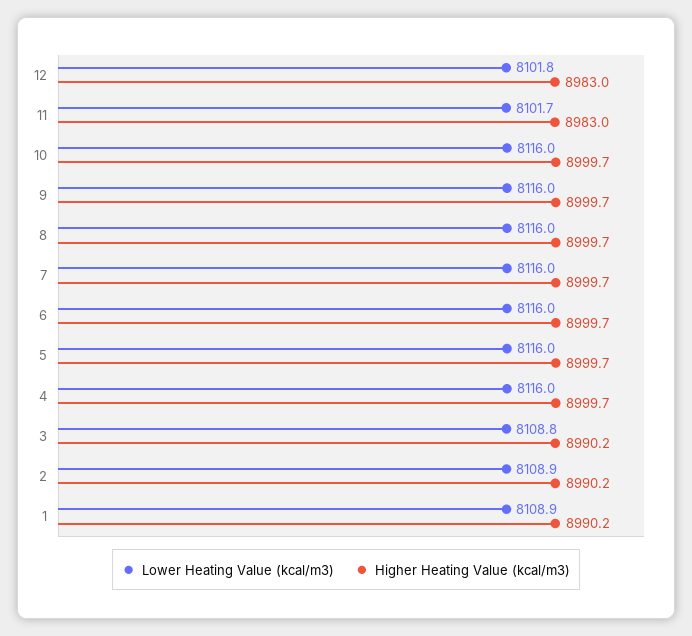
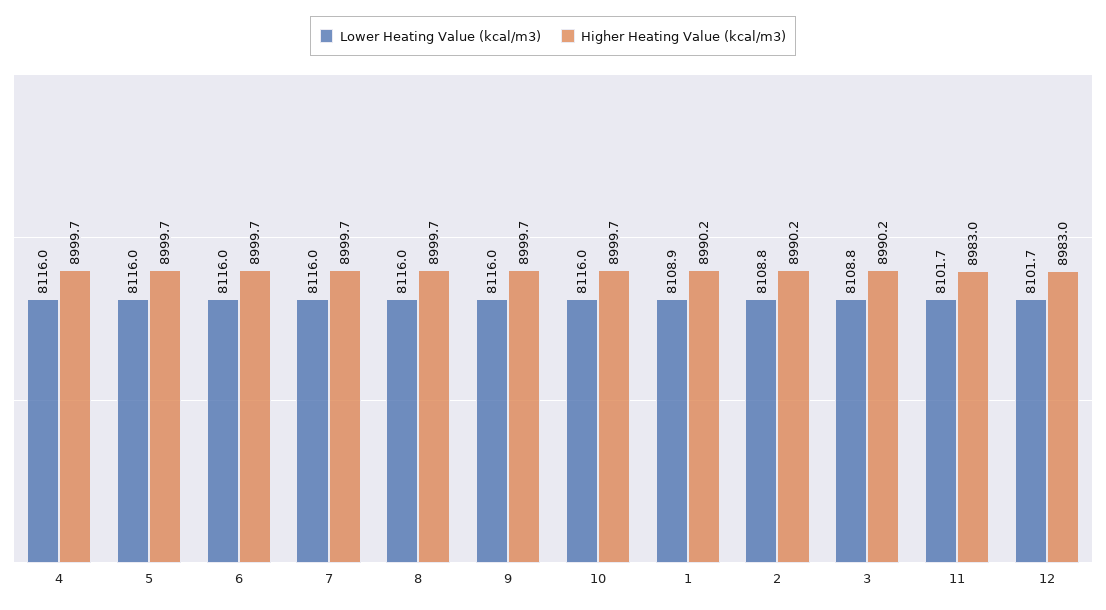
  {
    "Lower Heating Value (kcal/m3)": {
-     "12": 8101.8,
+     "12": 8101.7,
      "11": 8101.7,
      "10": 8116,
      "9": 8116,
      "8": 8116,
      "7": 8116,
      "6": 8116,
      "5": 8116,
      "4": 8116,
      "3": 8108.8,
-     "2": 8108.9,
+     "2": 8108.8,
      "1": 8108.9
    },
    "Higher Heating Value (kcal/m3)": {
      "12": 8983,
      "11": 8983,
      "10": 8999.7,
      "9": 8999.7,
      "8": 8999.7,
      "7": 8999.7,
      "6": 8999.7,
      "5": 8999.7,
      "4": 8999.7,
      "3": 8990.2,
      "2": 8990.2,
      "1": 8990.2
    }
  }

